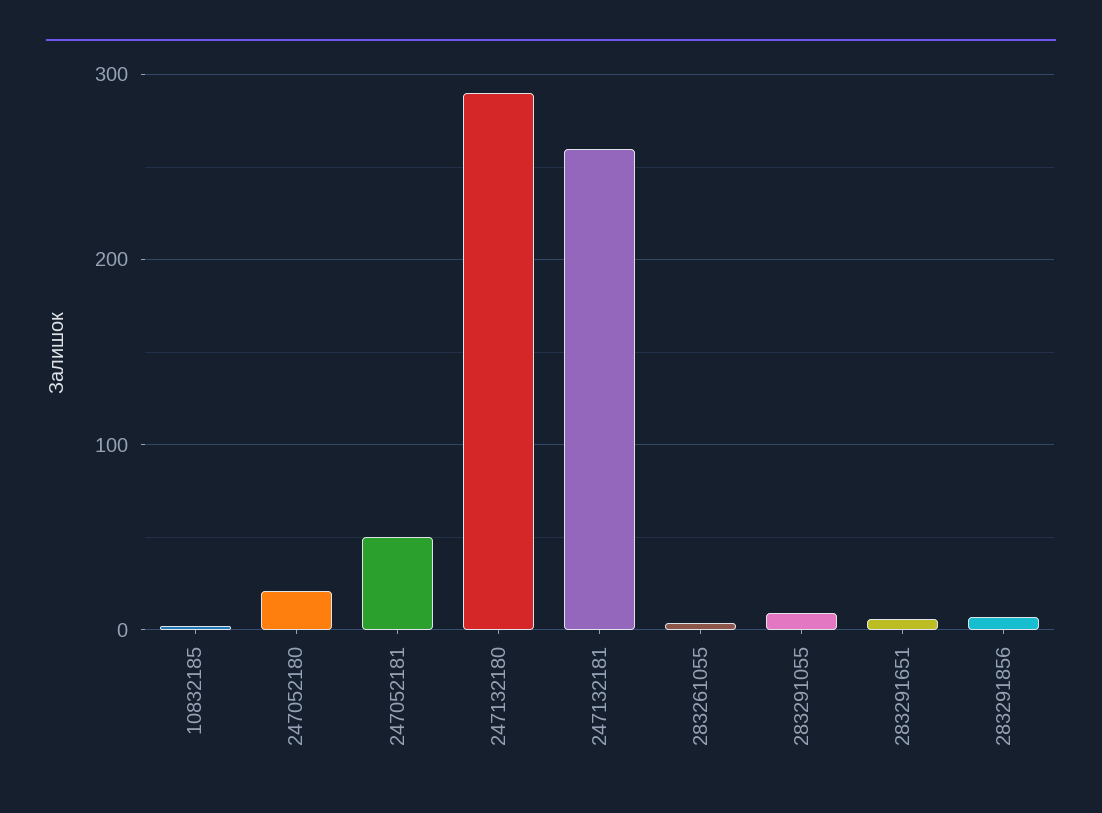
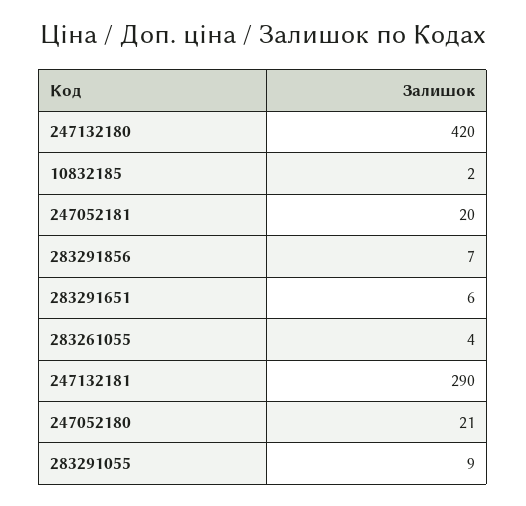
  {
    "10832185": 2,
    "247052180": 21,
-   "247052181": 50,
+   "247052181": 20,
-   "247132180": 290,
+   "247132180": 420,
-   "247132181": 260,
+   "247132181": 290,
    "283261055": 4,
    "283291055": 9,
    "283291651": 6,
    "283291856": 7
  }

